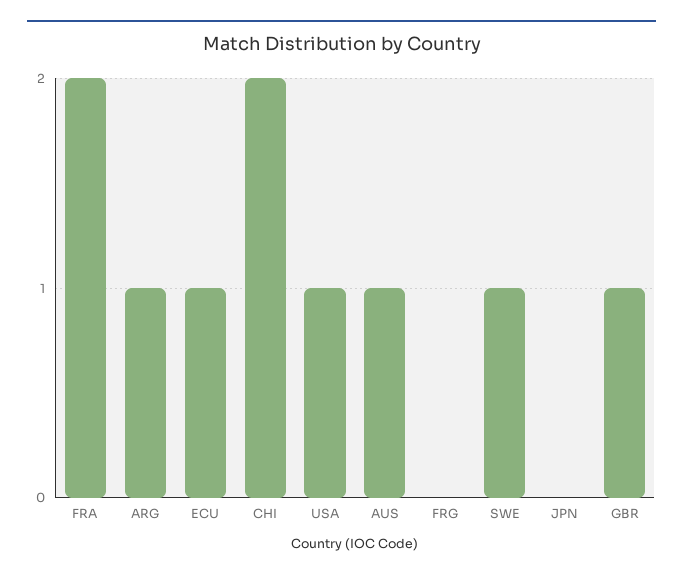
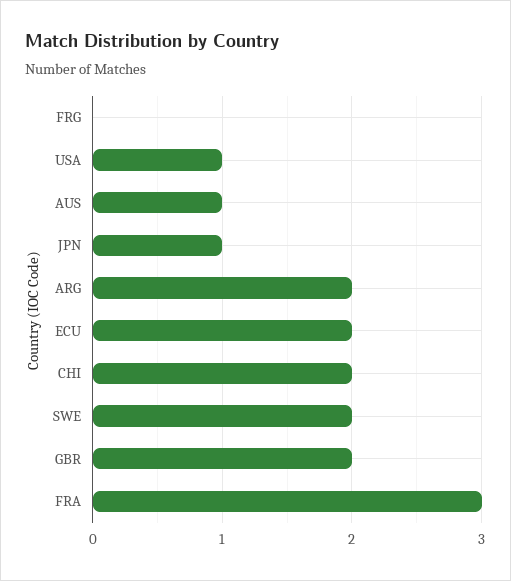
  {
-   "FRA": 2,
+   "FRA": 3,
-   "ARG": 1,
+   "ARG": 2,
-   "ECU": 1,
+   "ECU": 2,
    "CHI": 2,
    "USA": 1,
    "AUS": 1,
    "FRG": 0,
-   "SWE": 1,
+   "SWE": 2,
-   "JPN": 0,
+   "JPN": 1,
-   "GBR": 1
+   "GBR": 2
  }

